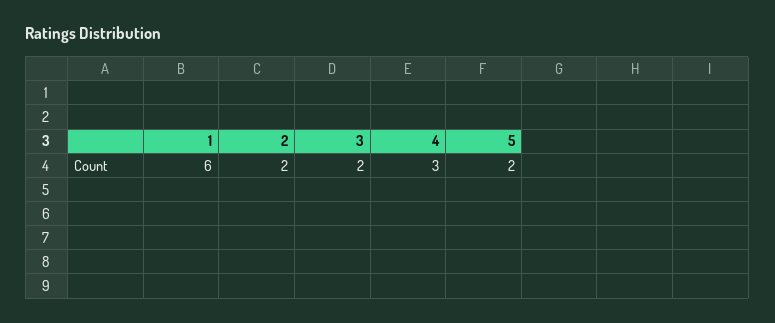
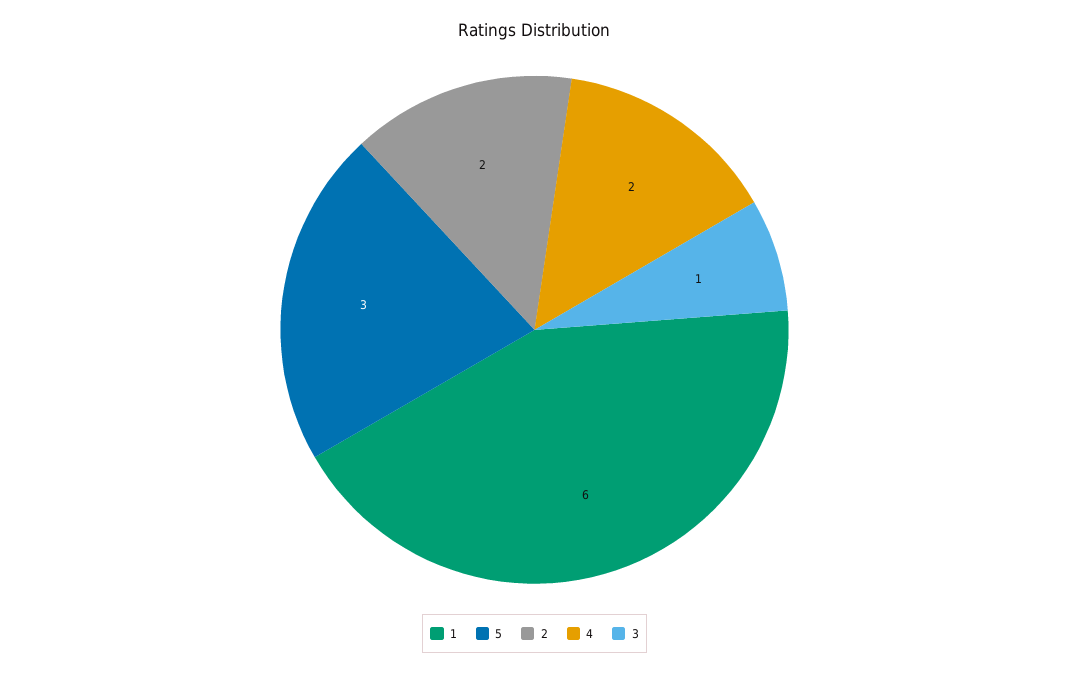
  {
    "1": 6,
    "2": 2,
-   "3": 2,
+   "3": 1,
-   "4": 3,
+   "4": 2,
-   "5": 2
+   "5": 3
  }

